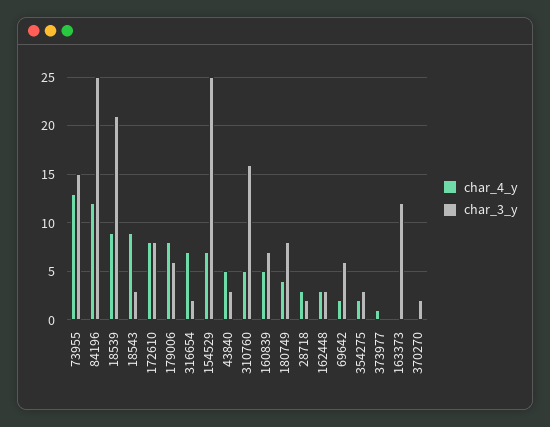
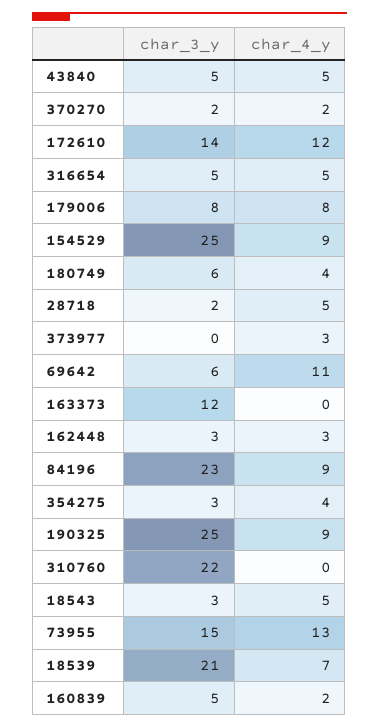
  {
    "char_4_y": {
      "73955": 13,
-     "84196": 12,
+     "84196": 9,
-     "18539": 9,
+     "18539": 7,
-     "18543": 9,
+     "18543": 5,
-     "172610": 8,
+     "172610": 12,
      "179006": 8,
-     "316654": 7,
+     "316654": 5,
-     "154529": 7,
+     "154529": 9,
      "43840": 5,
-     "310760": 5,
+     "310760": 0,
-     "160839": 5,
+     "160839": 2,
      "180749": 4,
-     "28718": 3,
+     "28718": 5,
      "162448": 3,
-     "69642": 2,
+     "69642": 11,
-     "354275": 2,
+     "354275": 4,
-     "373977": 1,
+     "373977": 3,
      "163373": 0,
-     "370270": 0
+     "370270": 2,
+     "190325": 9
    },
    "char_3_y": {
      "73955": 15,
-     "84196": 25,
+     "84196": 23,
      "18539": 21,
      "18543": 3,
-     "172610": 8,
+     "172610": 14,
-     "179006": 6,
+     "179006": 8,
-     "316654": 2,
+     "316654": 5,
      "154529": 25,
-     "43840": 3,
+     "43840": 5,
-     "310760": 16,
+     "310760": 22,
-     "160839": 7,
+     "160839": 5,
-     "180749": 8,
+     "180749": 6,
      "28718": 2,
      "162448": 3,
      "69642": 6,
      "354275": 3,
      "373977": 0,
      "163373": 12,
-     "370270": 2
+     "370270": 2,
+     "190325": 25
    }
  }

